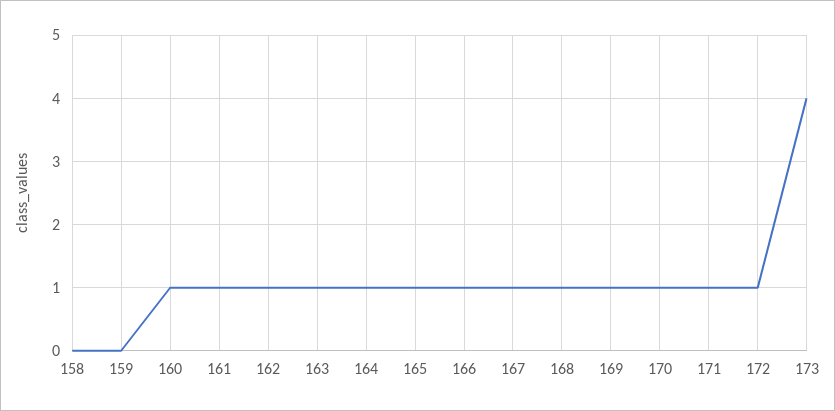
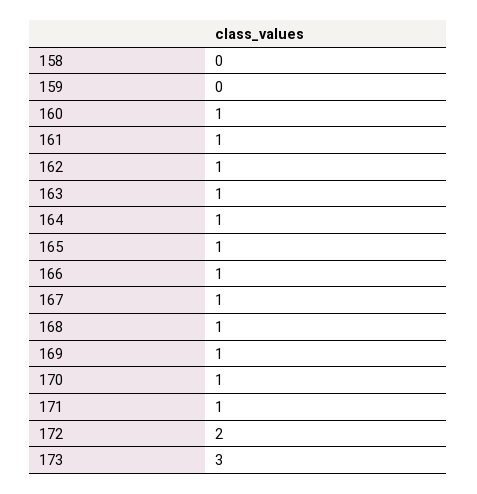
  {
    "158": 0,
    "159": 0,
    "160": 1,
    "161": 1,
    "162": 1,
    "163": 1,
    "164": 1,
    "165": 1,
    "166": 1,
    "167": 1,
    "168": 1,
    "169": 1,
    "170": 1,
    "171": 1,
-   "172": 1,
+   "172": 2,
-   "173": 4
+   "173": 3
  }

